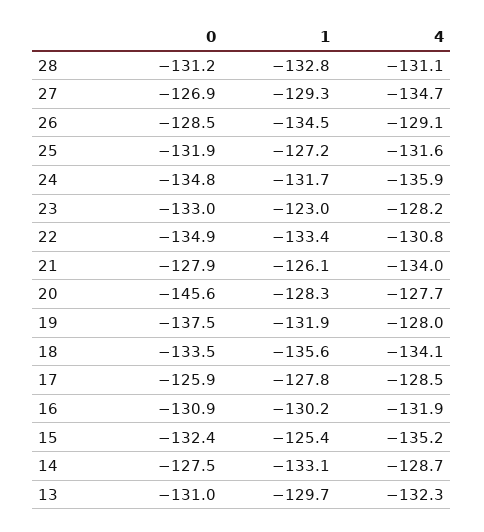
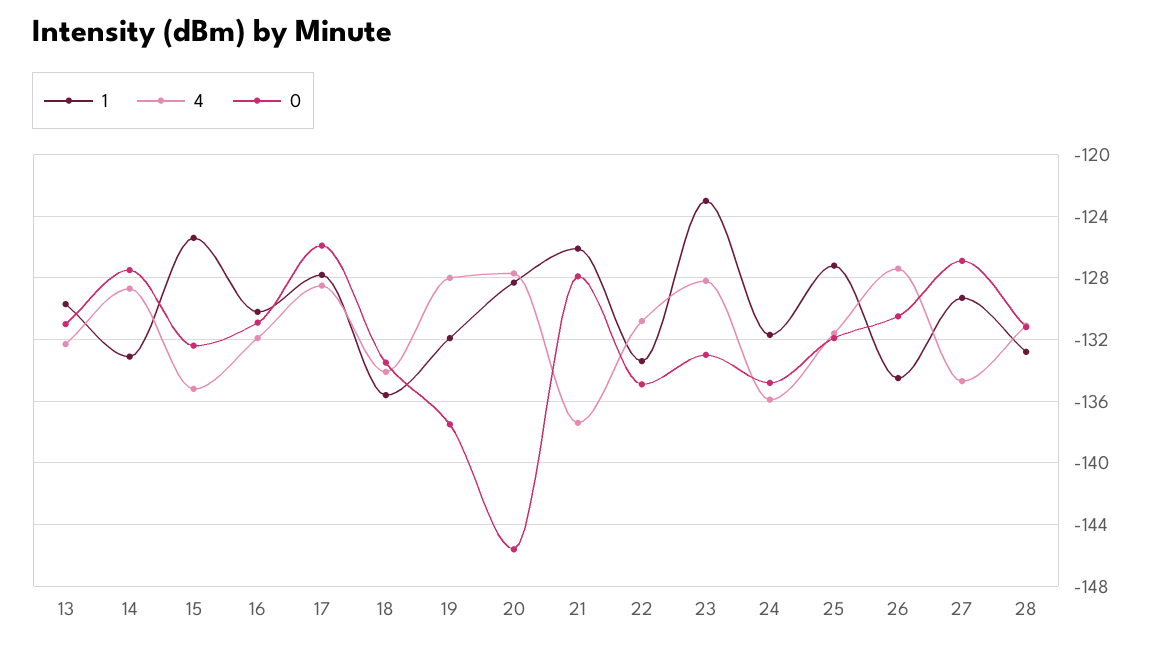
  {
    "0": {
      "28": -131.2,
      "27": -126.9,
-     "26": -128.5,
+     "26": -130.5,
      "25": -131.9,
      "24": -134.8,
      "23": -133,
      "22": -134.9,
      "21": -127.9,
      "20": -145.6,
      "19": -137.5,
      "18": -133.5,
      "17": -125.9,
      "16": -130.9,
      "15": -132.4,
      "14": -127.5,
      "13": -131
    },
    "1": {
      "28": -132.8,
      "27": -129.3,
      "26": -134.5,
      "25": -127.2,
      "24": -131.7,
      "23": -123,
      "22": -133.4,
      "21": -126.1,
      "20": -128.3,
      "19": -131.9,
      "18": -135.6,
      "17": -127.8,
      "16": -130.2,
      "15": -125.4,
      "14": -133.1,
      "13": -129.7
    },
    "4": {
      "28": -131.1,
      "27": -134.7,
-     "26": -129.1,
+     "26": -127.5,
      "25": -131.6,
      "24": -135.9,
      "23": -128.2,
      "22": -130.8,
-     "21": -134,
+     "21": -137.5,
      "20": -127.7,
      "19": -128,
      "18": -134.1,
      "17": -128.5,
      "16": -131.9,
      "15": -135.2,
      "14": -128.7,
      "13": -132.3
    }
  }

